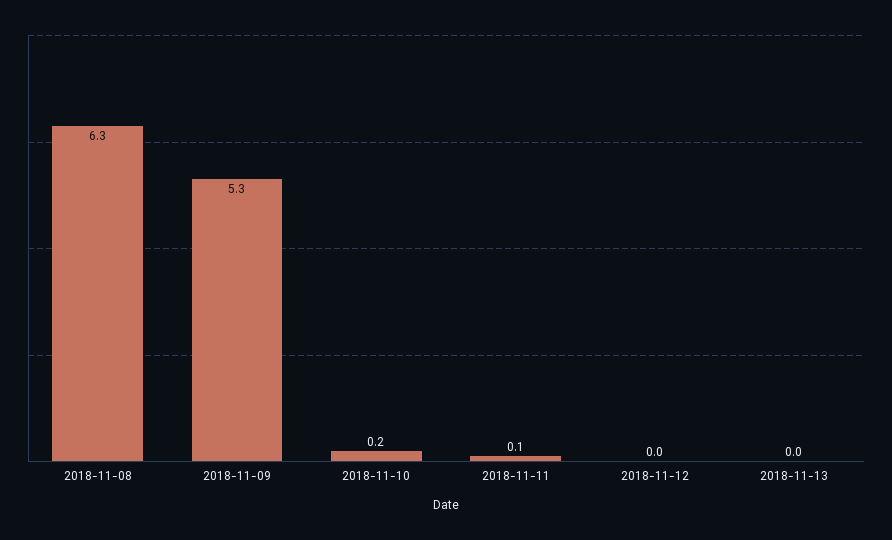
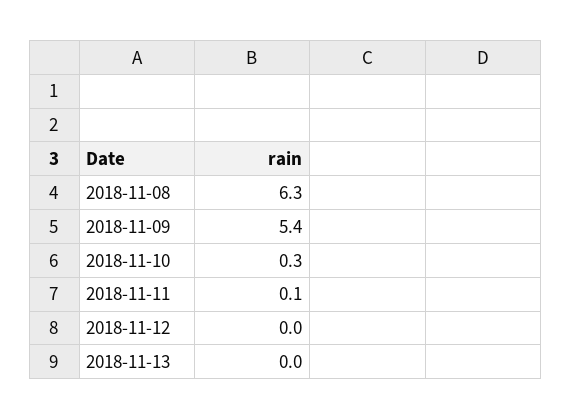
  {
    "2018-11-08": 6.3,
-   "2018-11-09": 5.3,
+   "2018-11-09": 5.4,
-   "2018-11-10": 0.2,
+   "2018-11-10": 0.3,
    "2018-11-11": 0.1,
    "2018-11-12": 0,
    "2018-11-13": 0
  }

